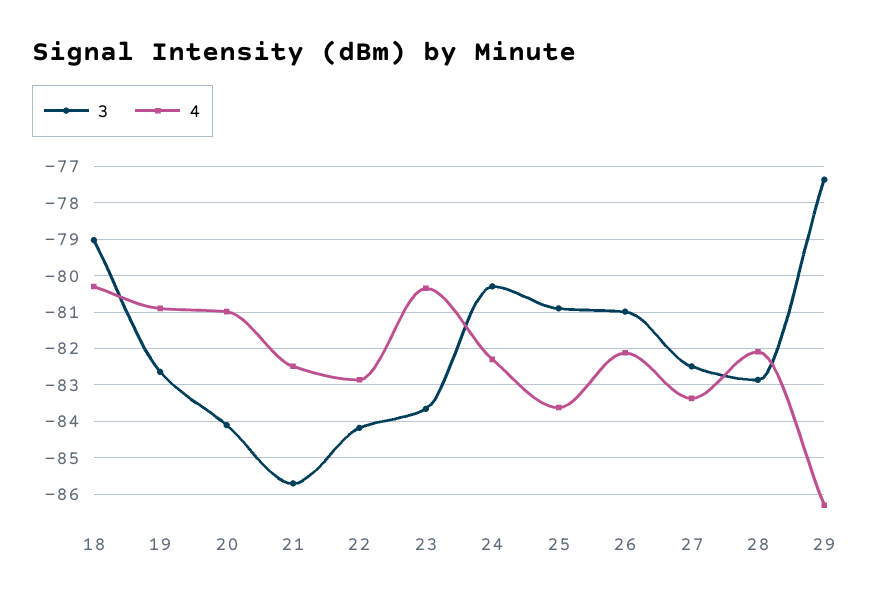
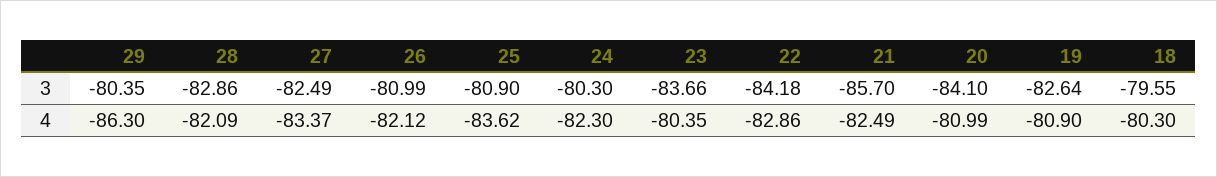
  {
    "3": {
-     "18": -79,
+     "18": -79.55,
      "19": -82.64,
      "20": -84.1,
      "21": -85.7,
      "22": -84.18,
      "23": -83.66,
      "24": -80.3,
      "25": -80.9,
      "26": -80.99,
      "27": -82.49,
      "28": -82.86,
-     "29": -77.4
+     "29": -80.35
    },
    "4": {
      "18": -80.3,
      "19": -80.9,
      "20": -80.99,
      "21": -82.49,
      "22": -82.86,
      "23": -80.35,
      "24": -82.3,
      "25": -83.62,
      "26": -82.12,
      "27": -83.37,
      "28": -82.09,
      "29": -86.3
    }
  }

